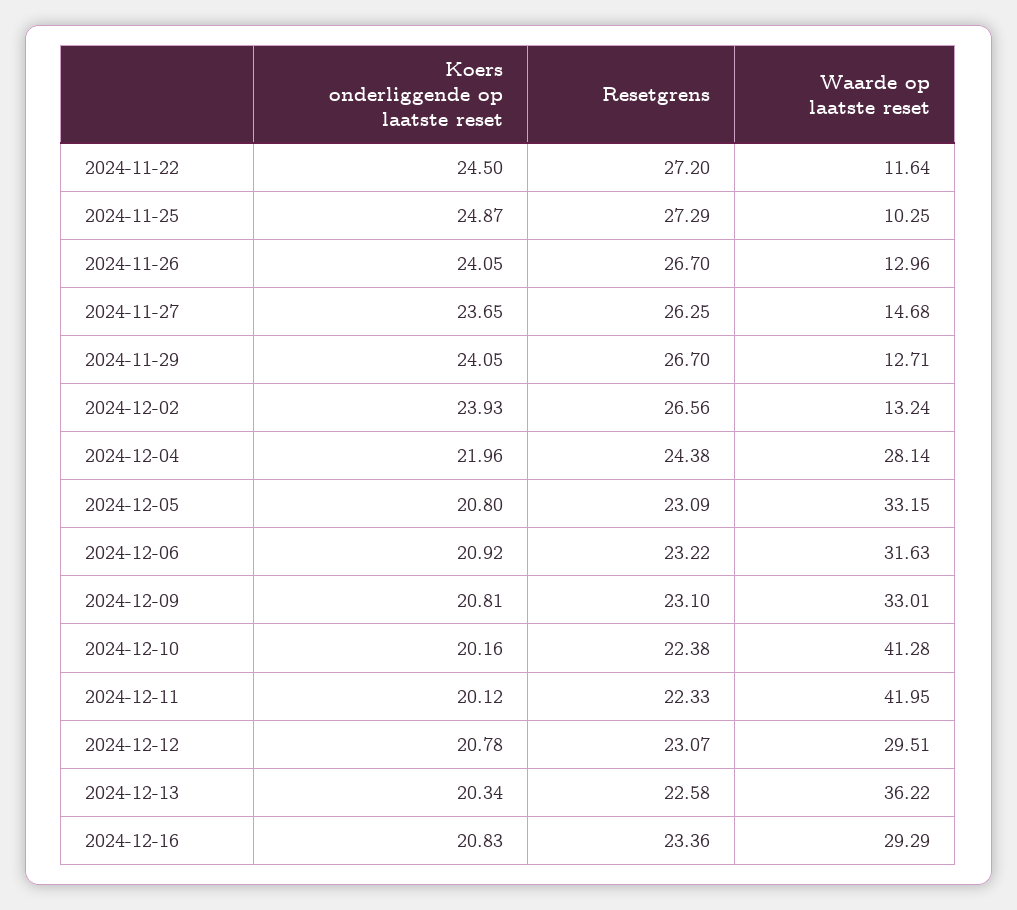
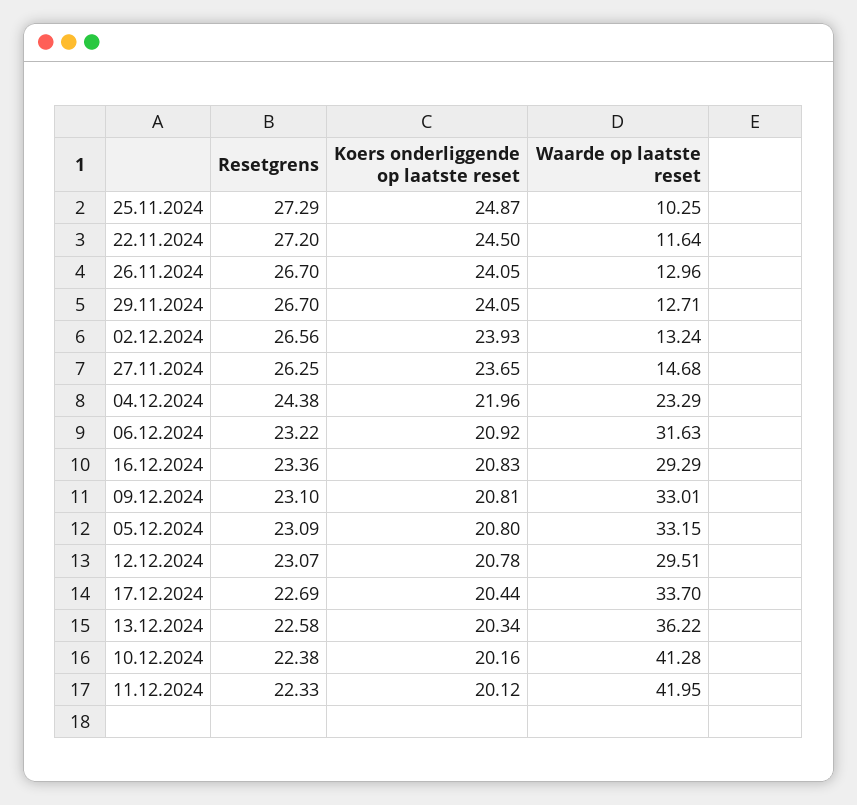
  {
    "Koers onderliggende op laatste reset": {
      "2024-11-22": 24.5,
      "2024-11-25": 24.87,
      "2024-11-26": 24.05,
      "2024-11-27": 23.65,
      "2024-11-29": 24.05,
      "2024-12-02": 23.93,
      "2024-12-04": 21.96,
      "2024-12-05": 20.8,
      "2024-12-06": 20.92,
      "2024-12-09": 20.81,
      "2024-12-10": 20.16,
      "2024-12-11": 20.12,
      "2024-12-12": 20.78,
      "2024-12-13": 20.34,
-     "2024-12-16": 20.83
+     "2024-12-16": 20.83,
+     "17.12.2024": 20.44
    },
    "Resetgrens": {
      "2024-11-22": 27.2,
      "2024-11-25": 27.29,
      "2024-11-26": 26.7,
      "2024-11-27": 26.25,
      "2024-11-29": 26.7,
      "2024-12-02": 26.56,
      "2024-12-04": 24.38,
      "2024-12-05": 23.09,
      "2024-12-06": 23.22,
      "2024-12-09": 23.1,
      "2024-12-10": 22.38,
      "2024-12-11": 22.33,
      "2024-12-12": 23.07,
      "2024-12-13": 22.58,
-     "2024-12-16": 23.36
+     "2024-12-16": 23.36,
+     "17.12.2024": 22.69
    },
    "Waarde op laatste reset": {
      "2024-11-22": 11.64,
      "2024-11-25": 10.25,
      "2024-11-26": 12.96,
      "2024-11-27": 14.68,
      "2024-11-29": 12.71,
      "2024-12-02": 13.24,
-     "2024-12-04": 28.14,
+     "2024-12-04": 23.29,
      "2024-12-05": 33.15,
      "2024-12-06": 31.63,
      "2024-12-09": 33.01,
      "2024-12-10": 41.28,
      "2024-12-11": 41.95,
      "2024-12-12": 29.51,
      "2024-12-13": 36.22,
-     "2024-12-16": 29.29
+     "2024-12-16": 29.29,
+     "17.12.2024": 33.7
    }
  }

